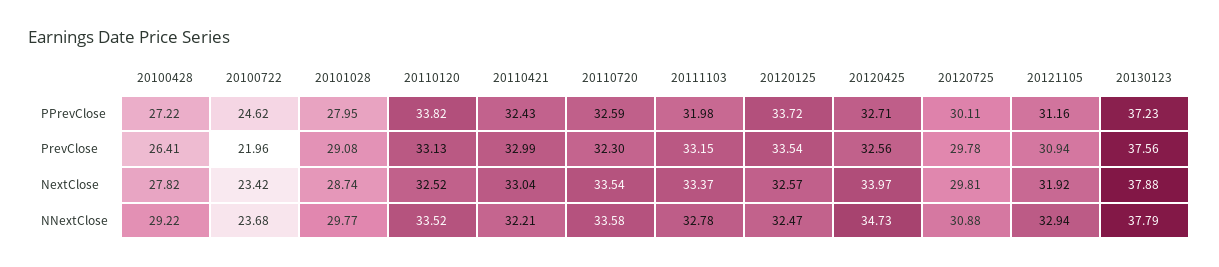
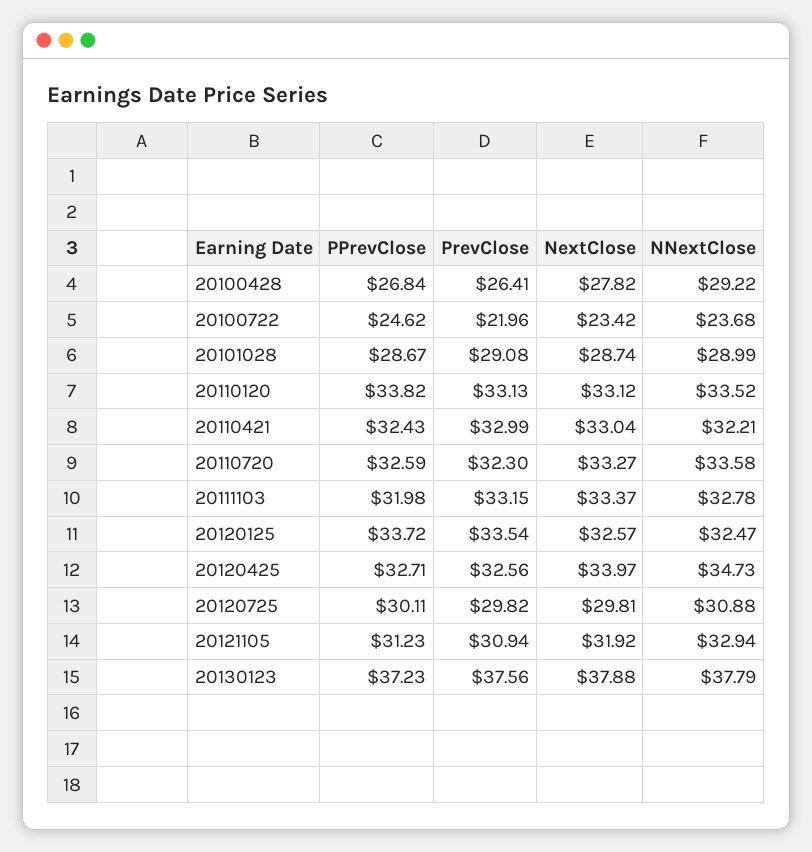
  {
    "20100428": {
-     "PPrevClose": 27.22,
+     "PPrevClose": 26.84,
      "PrevClose": 26.41,
      "NextClose": 27.82,
      "NNextClose": 29.22
    },
    "20100722": {
      "PPrevClose": 24.62,
      "PrevClose": 21.96,
      "NextClose": 23.42,
      "NNextClose": 23.68
    },
    "20101028": {
-     "PPrevClose": 27.95,
+     "PPrevClose": 28.67,
      "PrevClose": 29.08,
      "NextClose": 28.74,
-     "NNextClose": 29.77
+     "NNextClose": 28.99
    },
    "20110120": {
      "PPrevClose": 33.82,
      "PrevClose": 33.13,
-     "NextClose": 32.52,
+     "NextClose": 33.12,
      "NNextClose": 33.52
    },
    "20110421": {
      "PPrevClose": 32.43,
      "PrevClose": 32.99,
      "NextClose": 33.04,
      "NNextClose": 32.21
    },
    "20110720": {
      "PPrevClose": 32.59,
      "PrevClose": 32.3,
-     "NextClose": 33.54,
+     "NextClose": 33.27,
      "NNextClose": 33.58
    },
    "20111103": {
      "PPrevClose": 31.98,
      "PrevClose": 33.15,
      "NextClose": 33.37,
      "NNextClose": 32.78
    },
    "20120125": {
      "PPrevClose": 33.72,
      "PrevClose": 33.54,
      "NextClose": 32.57,
      "NNextClose": 32.47
    },
    "20120425": {
      "PPrevClose": 32.71,
      "PrevClose": 32.56,
      "NextClose": 33.97,
      "NNextClose": 34.73
    },
    "20120725": {
      "PPrevClose": 30.11,
-     "PrevClose": 29.78,
+     "PrevClose": 29.82,
      "NextClose": 29.81,
      "NNextClose": 30.88
    },
    "20121105": {
-     "PPrevClose": 31.16,
+     "PPrevClose": 31.23,
      "PrevClose": 30.94,
      "NextClose": 31.92,
      "NNextClose": 32.94
    },
    "20130123": {
      "PPrevClose": 37.23,
      "PrevClose": 37.56,
      "NextClose": 37.88,
      "NNextClose": 37.79
    }
  }

